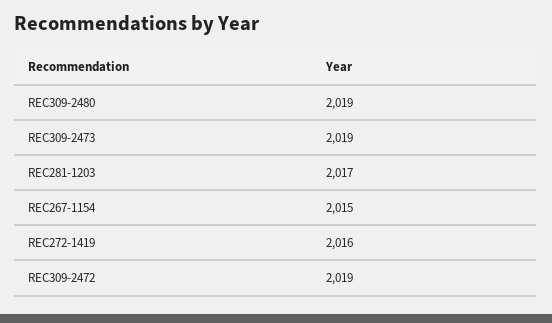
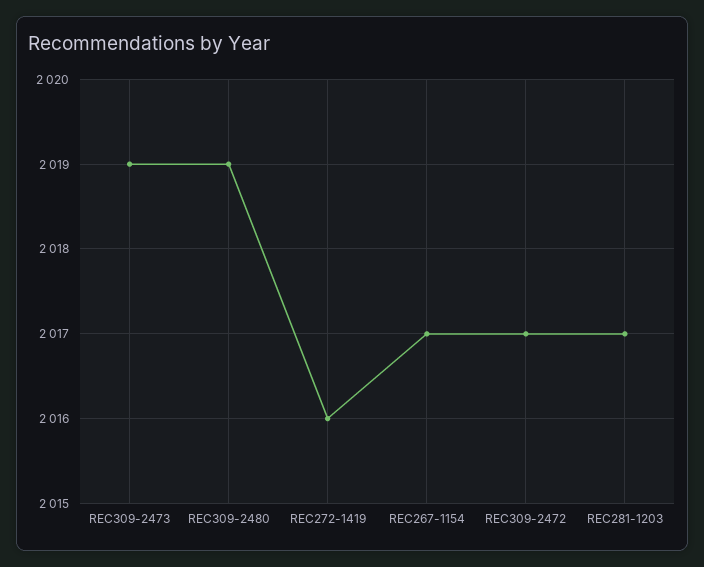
  {
    "REC309-2480": 2019,
    "REC309-2473": 2019,
    "REC281-1203": 2017,
-   "REC267-1154": 2015,
+   "REC267-1154": 2017,
    "REC272-1419": 2016,
-   "REC309-2472": 2019
+   "REC309-2472": 2017
  }

